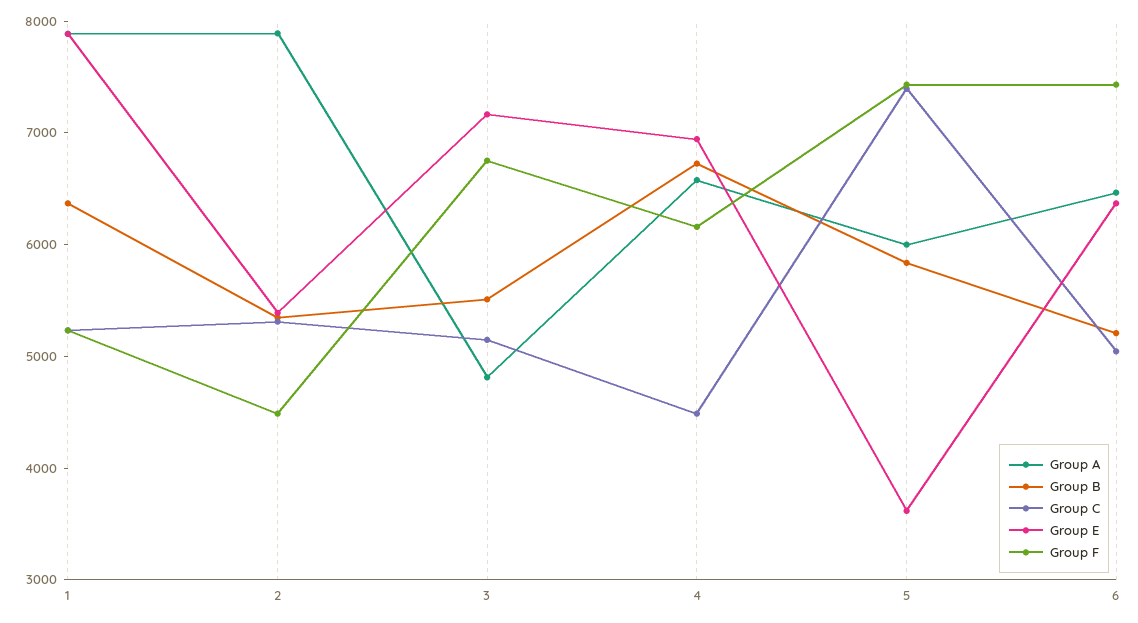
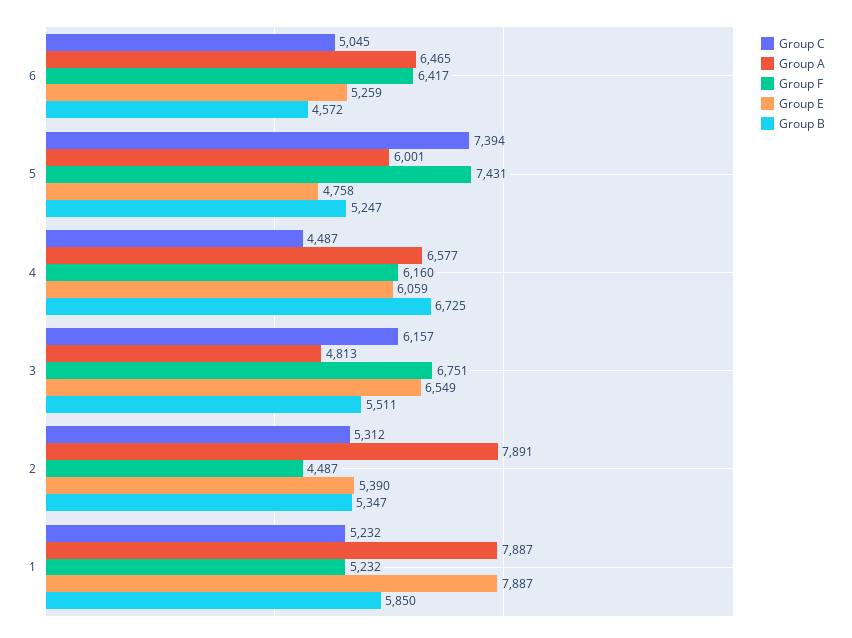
  {
    "Group A": {
      "1": 7887,
      "2": 7891,
      "3": 4813,
      "4": 6577,
      "5": 6001,
      "6": 6465
    },
    "Group B": {
-     "1": 6400,
+     "1": 5850,
      "2": 5347,
      "3": 5511,
      "4": 6725,
-     "5": 5800,
+     "5": 5247,
-     "6": 5200
+     "6": 4572
    },
    "Group C": {
      "1": 5232,
      "2": 5312,
-     "3": 5200,
+     "3": 6157,
      "4": 4487,
      "5": 7394,
      "6": 5045
    },
    "Group E": {
      "1": 7887,
      "2": 5390,
-     "3": 7200,
+     "3": 6549,
-     "4": 7000,
+     "4": 6059,
-     "5": 3600,
+     "5": 4758,
-     "6": 6400
+     "6": 5259
    },
    "Group F": {
      "1": 5232,
      "2": 4487,
      "3": 6751,
      "4": 6160,
      "5": 7431,
-     "6": 7400
+     "6": 6417
    }
  }

